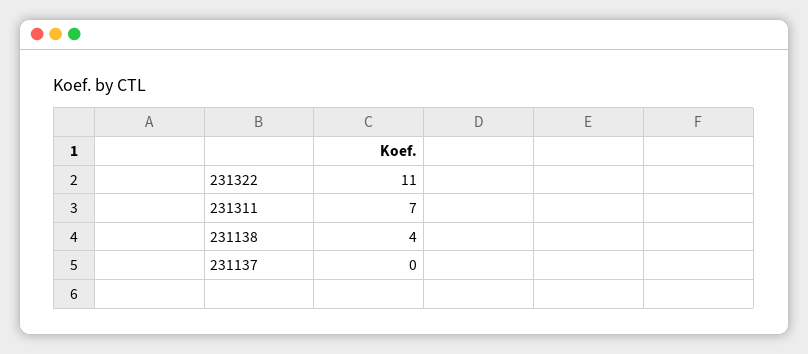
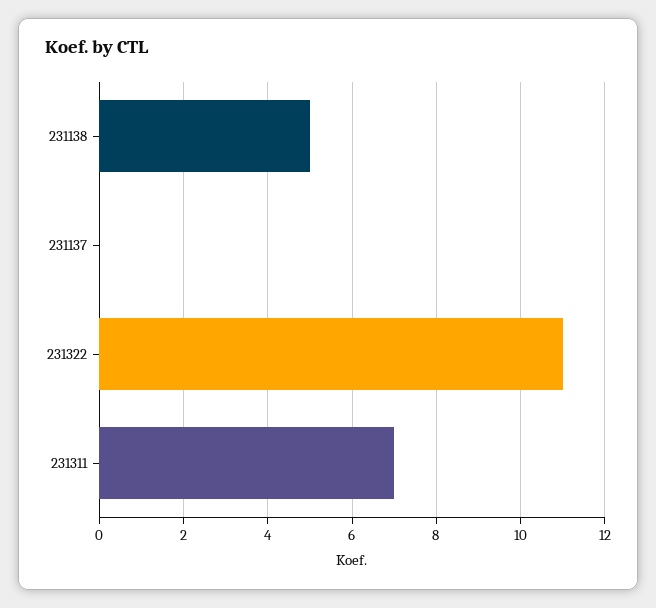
  {
    "231322": 11,
    "231311": 7,
-   "231138": 4,
+   "231138": 5,
    "231137": 0
  }

